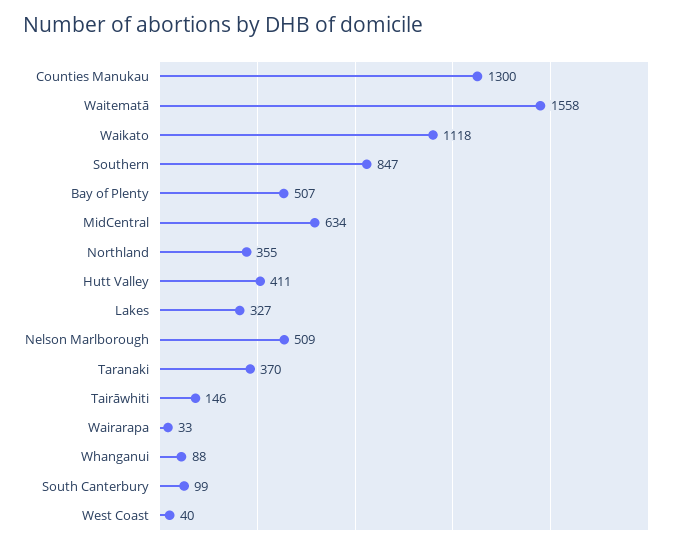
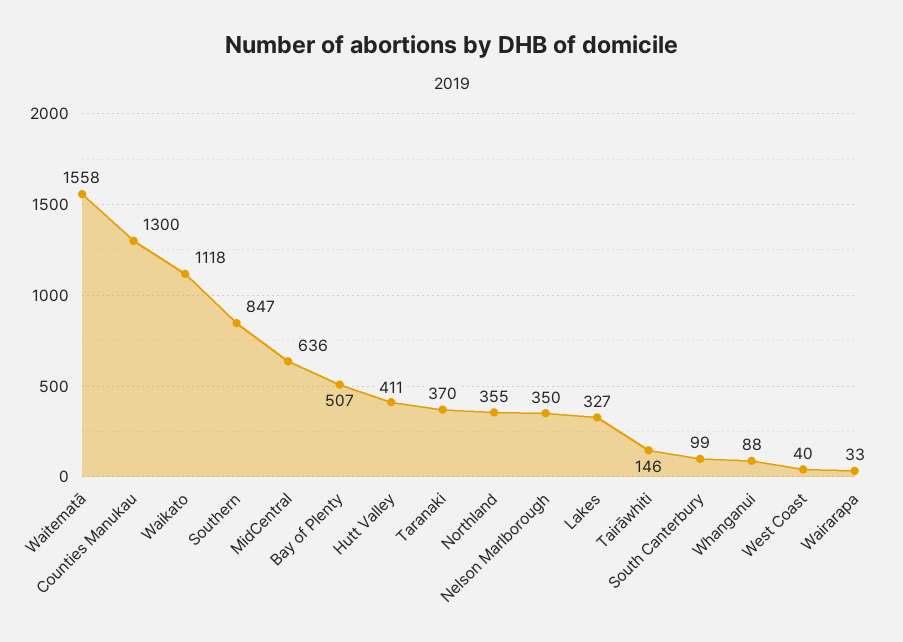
  {
    "Counties Manukau": 1300,
    "Waitematā": 1558,
    "Waikato": 1118,
    "Southern": 847,
    "Bay of Plenty": 507,
-   "MidCentral": 634,
+   "MidCentral": 636,
    "Northland": 355,
    "Hutt Valley": 411,
    "Lakes": 327,
-   "Nelson Marlborough": 509,
+   "Nelson Marlborough": 350,
    "Taranaki": 370,
    "Tairāwhiti": 146,
    "Wairarapa": 33,
    "Whanganui": 88,
    "South Canterbury": 99,
    "West Coast": 40
  }

